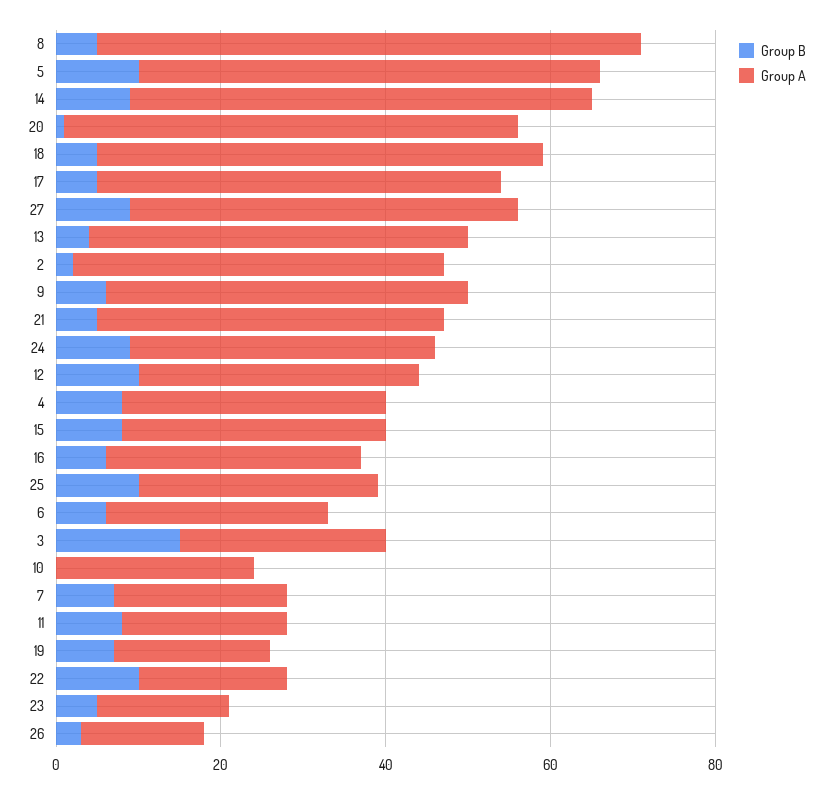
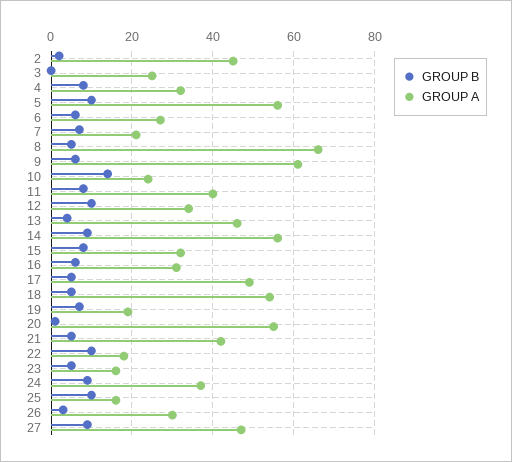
  {
    "Group B": {
      "8": 5,
      "5": 10,
      "14": 10,
      "20": 0,
      "18": 5,
      "17": 5,
      "27": 10,
      "13": 5,
      "2": 0,
      "9": 5,
      "21": 5,
      "24": 10,
      "12": 10,
      "4": 10,
      "15": 10,
      "16": 5,
      "25": 10,
      "6": 5,
-     "3": 15,
+     "3": 0,
-     "10": 0,
+     "10": 15,
      "7": 5,
      "11": 10,
      "19": 5,
      "22": 10,
      "23": 5,
      "26": 5
    },
    "Group A": {
      "8": 65,
      "5": 55,
      "14": 55,
      "20": 55,
      "18": 55,
      "17": 50,
      "27": 45,
      "13": 45,
      "2": 45,
-     "9": 45,
+     "9": 60,
      "21": 40,
      "24": 35,
      "12": 35,
      "4": 30,
      "15": 30,
      "16": 30,
-     "25": 30,
+     "25": 15,
      "6": 25,
      "3": 25,
      "10": 25,
      "7": 20,
-     "11": 20,
+     "11": 40,
      "19": 20,
      "22": 20,
      "23": 15,
-     "26": 15
+     "26": 30
    }
  }

